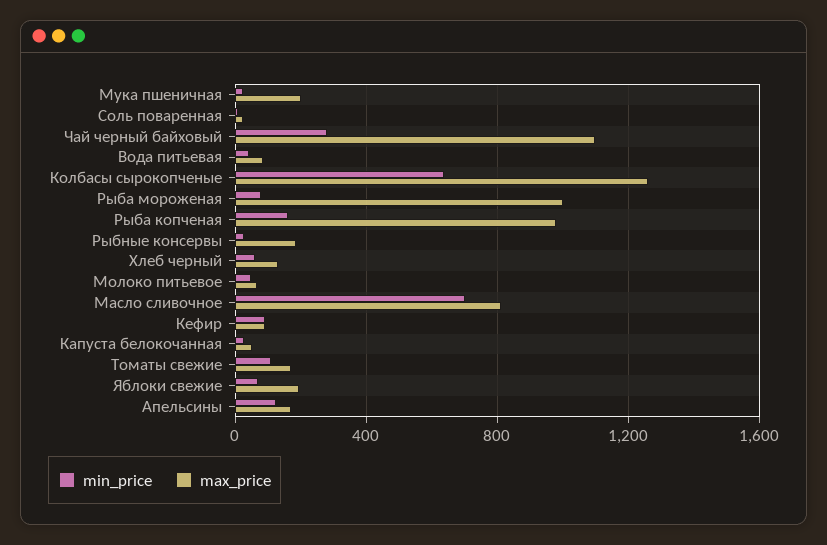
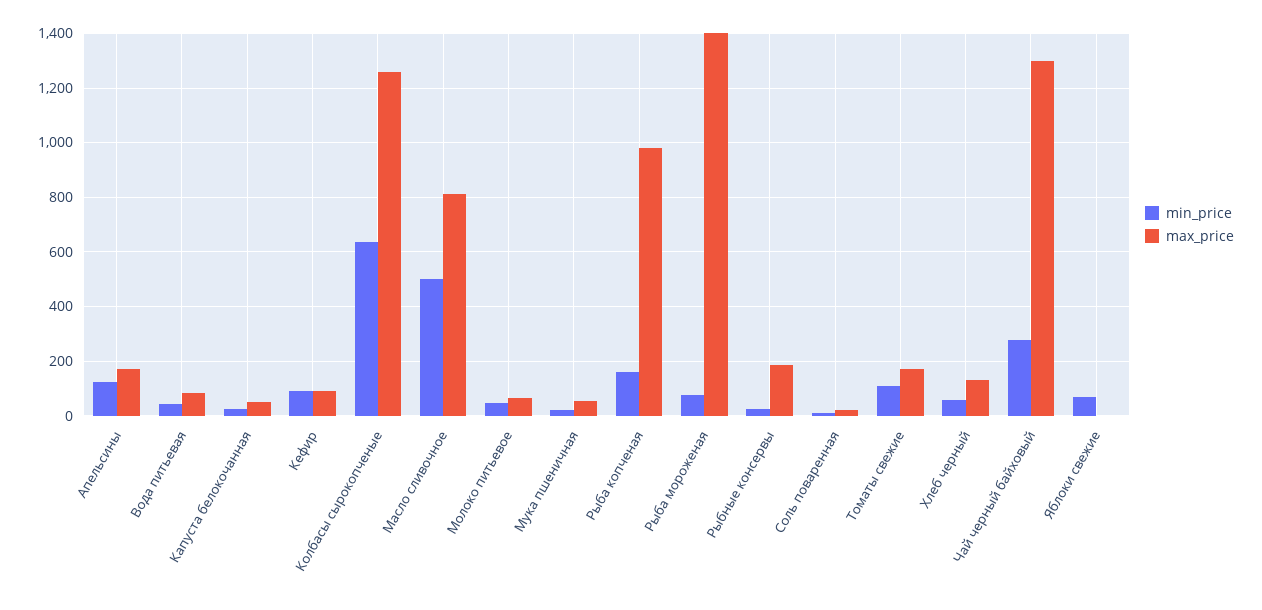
  {
    "min_price": {
      "Мука пшеничная": 25,
      "Соль поваренная": 0,
      "Чай черный байховый": 275,
      "Вода питьевая": 50,
      "Колбасы сырокопченые": 650,
      "Рыба мороженая": 75,
      "Рыба копченая": 150,
      "Рыбные консервы": 25,
      "Хлеб черный": 50,
      "Молоко питьевое": 50,
-     "Масло сливочное": 700,
+     "Масло сливочное": 500,
      "Кефир": 100,
      "Капуста белокочанная": 25,
      "Томаты свежие": 100,
      "Яблоки свежие": 75,
      "Апельсины": 125
    },
    "max_price": {
-     "Мука пшеничная": 200,
+     "Мука пшеничная": 50,
      "Соль поваренная": 25,
-     "Чай черный байховый": 1100,
+     "Чай черный байховый": 1300,
      "Вода питьевая": 75,
      "Колбасы сырокопченые": 1250,
-     "Рыба мороженая": 1000,
+     "Рыба мороженая": 1400,
      "Рыба копченая": 975,
      "Рыбные консервы": 175,
      "Хлеб черный": 125,
      "Молоко питьевое": 75,
      "Масло сливочное": 800,
      "Кефир": 100,
      "Капуста белокочанная": 50,
      "Томаты свежие": 175,
-     "Яблоки свежие": 200,
+     "Яблоки свежие": 0,
      "Апельсины": 175
    }
  }

